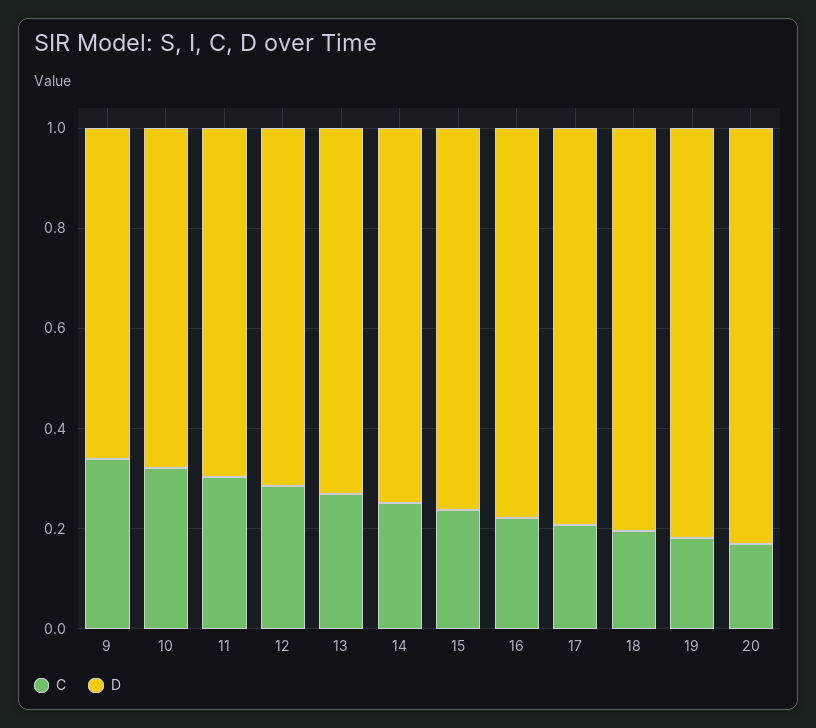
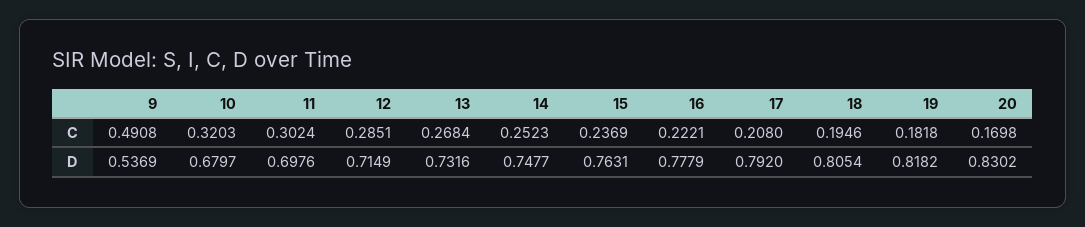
  {
    "C": {
-     "9": 0.35,
+     "9": 0.4908,
      "10": 0.3203,
      "11": 0.3024,
      "12": 0.2851,
      "13": 0.2684,
      "14": 0.2523,
      "15": 0.2369,
      "16": 0.2221,
      "17": 0.208,
      "18": 0.1946,
      "19": 0.1818,
      "20": 0.1698
    },
    "D": {
-     "9": 0.65,
+     "9": 0.5369,
      "10": 0.6797,
      "11": 0.6976,
      "12": 0.7149,
      "13": 0.7316,
      "14": 0.7477,
      "15": 0.7631,
      "16": 0.7779,
      "17": 0.792,
      "18": 0.8054,
      "19": 0.8182,
      "20": 0.8302
    }
  }

